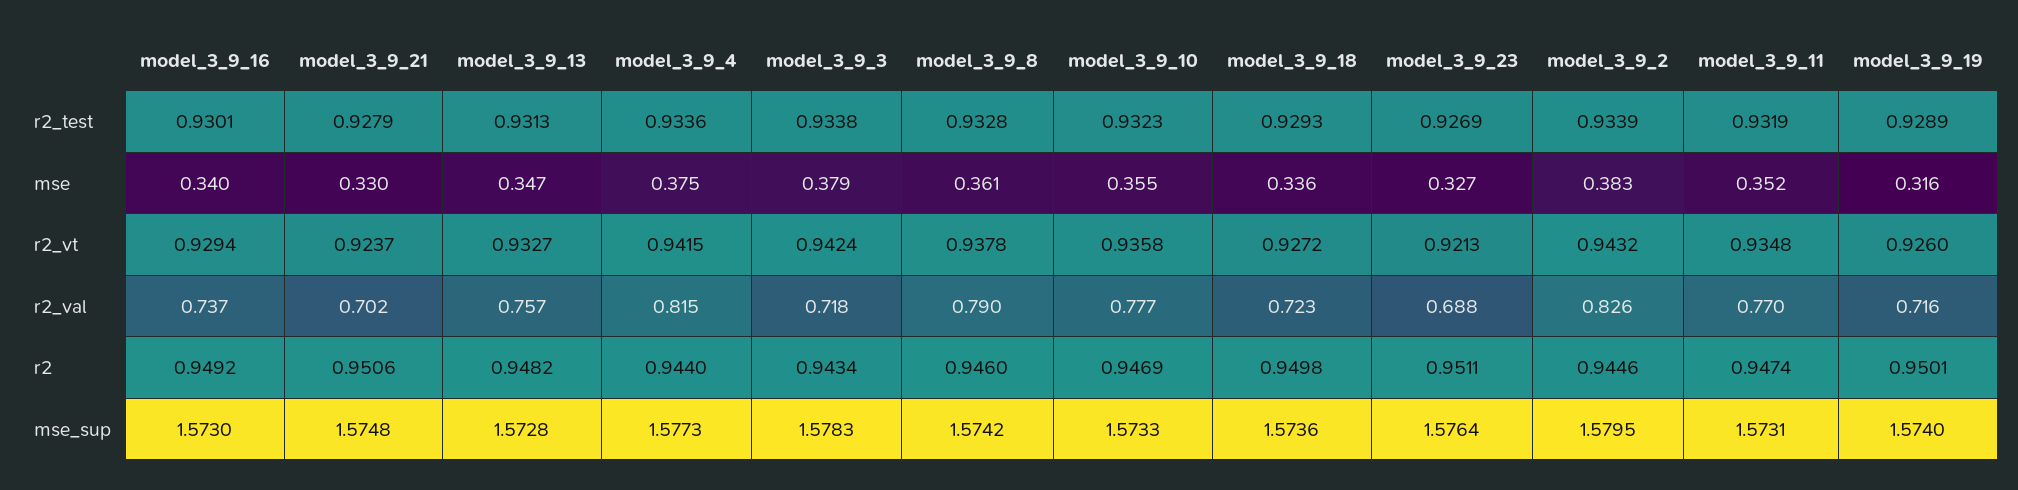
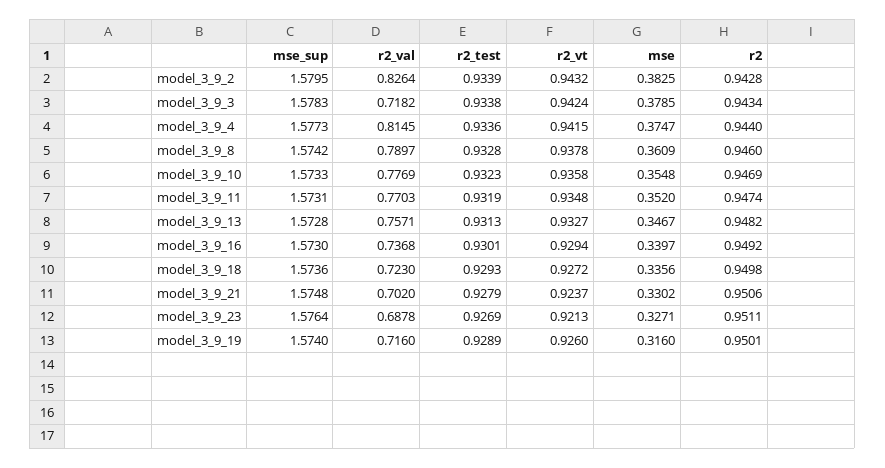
  {
    "model_3_9_16": {
      "r2_test": 0.9301,
      "mse": 0.3397,
      "r2_vt": 0.9294,
      "r2_val": 0.7368,
      "r2": 0.9492,
      "mse_sup": 1.573
    },
    "model_3_9_21": {
      "r2_test": 0.9279,
      "mse": 0.3302,
      "r2_vt": 0.9237,
      "r2_val": 0.702,
      "r2": 0.9506,
      "mse_sup": 1.5748
    },
    "model_3_9_13": {
      "r2_test": 0.9313,
      "mse": 0.3467,
      "r2_vt": 0.9327,
      "r2_val": 0.7571,
      "r2": 0.9482,
      "mse_sup": 1.5728
    },
    "model_3_9_4": {
      "r2_test": 0.9336,
      "mse": 0.3747,
      "r2_vt": 0.9415,
      "r2_val": 0.8145,
      "r2": 0.944,
      "mse_sup": 1.5773
    },
    "model_3_9_3": {
      "r2_test": 0.9338,
      "mse": 0.3785,
      "r2_vt": 0.9424,
      "r2_val": 0.7182,
      "r2": 0.9434,
      "mse_sup": 1.5783
    },
    "model_3_9_8": {
      "r2_test": 0.9328,
      "mse": 0.3609,
      "r2_vt": 0.9378,
      "r2_val": 0.7897,
      "r2": 0.946,
      "mse_sup": 1.5742
    },
    "model_3_9_10": {
      "r2_test": 0.9323,
      "mse": 0.3548,
      "r2_vt": 0.9358,
      "r2_val": 0.7769,
      "r2": 0.9469,
      "mse_sup": 1.5733
    },
    "model_3_9_18": {
      "r2_test": 0.9293,
      "mse": 0.3356,
      "r2_vt": 0.9272,
      "r2_val": 0.723,
      "r2": 0.9498,
      "mse_sup": 1.5736
    },
    "model_3_9_23": {
      "r2_test": 0.9269,
      "mse": 0.3271,
      "r2_vt": 0.9213,
      "r2_val": 0.6878,
      "r2": 0.9511,
      "mse_sup": 1.5764
    },
    "model_3_9_2": {
      "r2_test": 0.9339,
      "mse": 0.3825,
      "r2_vt": 0.9432,
      "r2_val": 0.8264,
-     "r2": 0.9446,
+     "r2": 0.9428,
      "mse_sup": 1.5795
    },
    "model_3_9_11": {
      "r2_test": 0.9319,
      "mse": 0.352,
      "r2_vt": 0.9348,
      "r2_val": 0.7703,
      "r2": 0.9474,
      "mse_sup": 1.5731
    },
    "model_3_9_19": {
      "r2_test": 0.9289,
      "mse": 0.316,
      "r2_vt": 0.926,
      "r2_val": 0.716,
      "r2": 0.9501,
      "mse_sup": 1.574
    }
  }

